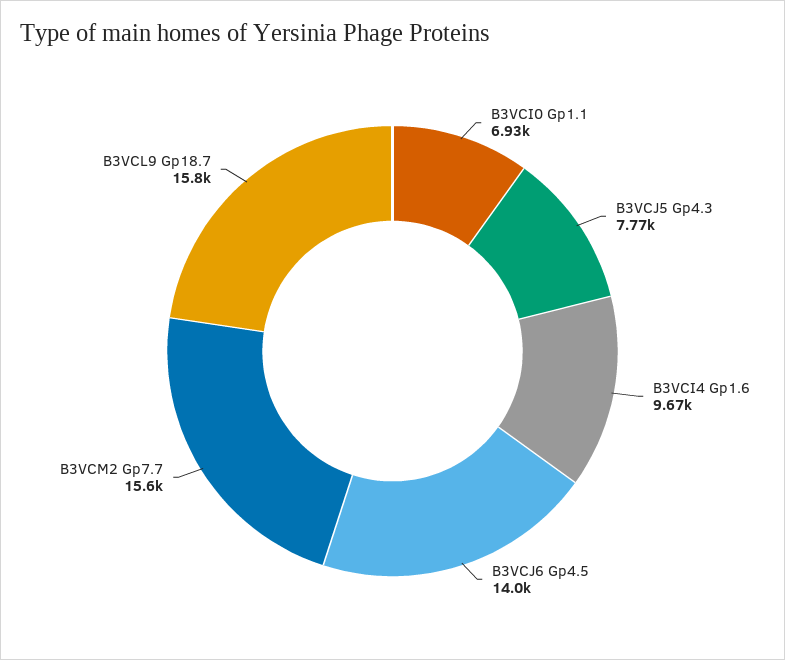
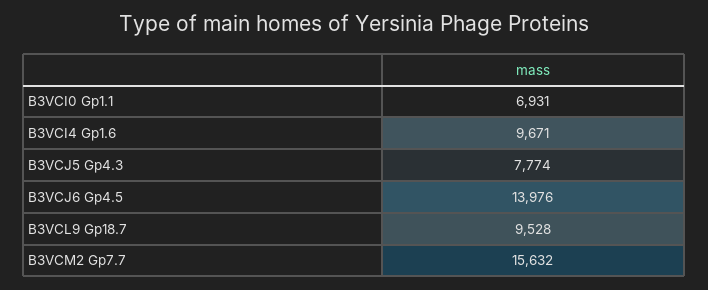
  {
    "B3VCI0 Gp1.1": 6931,
    "B3VCJ5 Gp4.3": 7774,
    "B3VCI4 Gp1.6": 9671,
    "B3VCJ6 Gp4.5": 13976,
    "B3VCM2 Gp7.7": 15632,
-   "B3VCL9 Gp18.7": 15800
+   "B3VCL9 Gp18.7": 9528
  }

